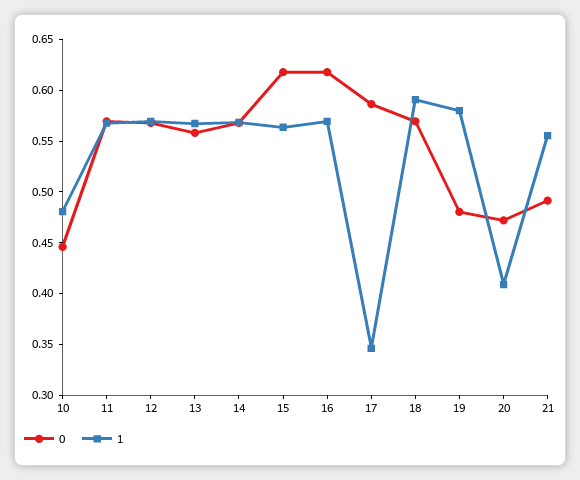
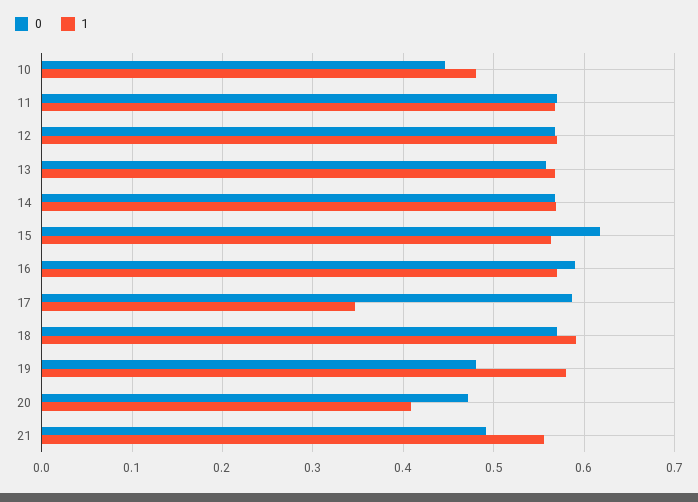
  {
    "0": {
      "10": 0.45,
      "11": 0.57,
      "12": 0.57,
      "13": 0.56,
      "14": 0.57,
      "15": 0.62,
-     "16": 0.62,
+     "16": 0.59,
      "17": 0.59,
      "18": 0.57,
      "19": 0.48,
      "20": 0.47,
      "21": 0.49
    },
    "1": {
      "10": 0.48,
      "11": 0.57,
      "12": 0.57,
      "13": 0.57,
      "14": 0.57,
      "15": 0.56,
      "16": 0.57,
      "17": 0.35,
      "18": 0.59,
      "19": 0.58,
      "20": 0.41,
      "21": 0.56
    }
  }

